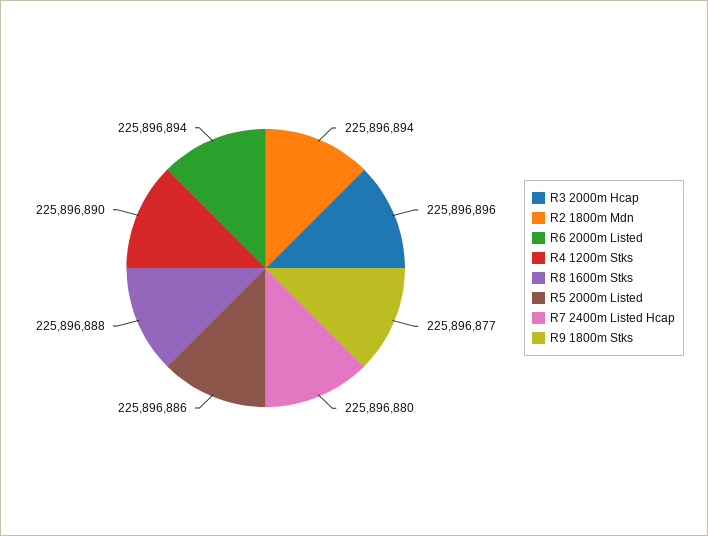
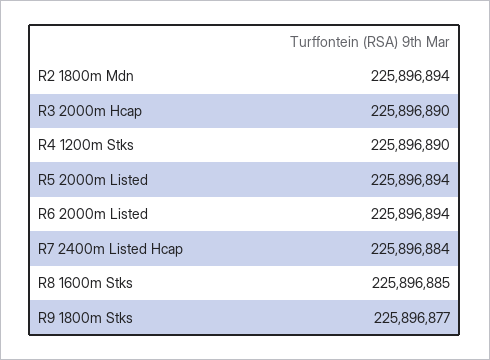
  {
-   "R3 2000m Hcap": 225896896,
+   "R3 2000m Hcap": 225896890,
    "R2 1800m Mdn": 225896894,
    "R6 2000m Listed": 225896894,
    "R4 1200m Stks": 225896890,
-   "R8 1600m Stks": 225896888,
+   "R8 1600m Stks": 225896885,
-   "R5 2000m Listed": 225896886,
+   "R5 2000m Listed": 225896894,
-   "R7 2400m Listed Hcap": 225896880,
+   "R7 2400m Listed Hcap": 225896884,
    "R9 1800m Stks": 225896877
  }

